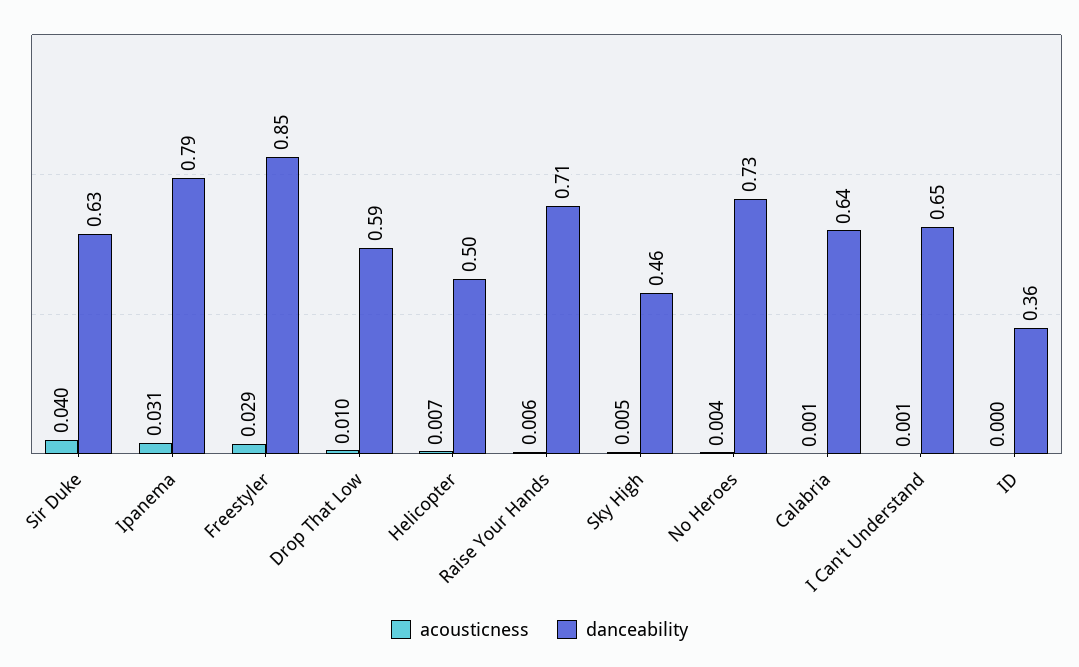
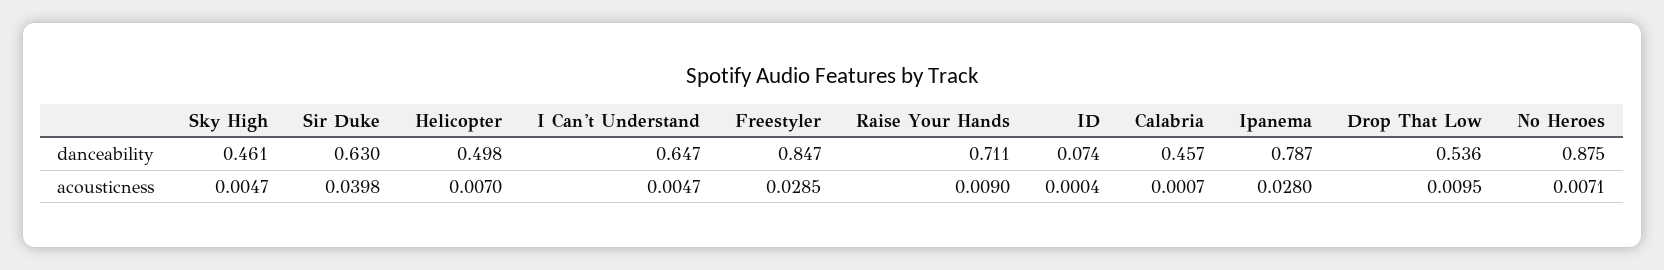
  {
    "acousticness": {
      "Sir Duke": 0.0398,
-     "Ipanema": 0.031,
+     "Ipanema": 0.028,
      "Freestyler": 0.0285,
      "Drop That Low": 0.0095,
      "Helicopter": 0.007,
-     "Raise Your Hands": 0.006,
+     "Raise Your Hands": 0.009,
      "Sky High": 0.0047,
-     "No Heroes": 0.004,
+     "No Heroes": 0.0071,
      "Calabria": 0.0007,
-     "I Can't Understand": 0.001,
+     "I Can't Understand": 0.0047,
      "ID": 0.0004
    },
    "danceability": {
      "Sir Duke": 0.63,
      "Ipanema": 0.787,
      "Freestyler": 0.847,
-     "Drop That Low": 0.59,
+     "Drop That Low": 0.536,
      "Helicopter": 0.498,
      "Raise Your Hands": 0.711,
      "Sky High": 0.461,
-     "No Heroes": 0.73,
+     "No Heroes": 0.875,
-     "Calabria": 0.64,
+     "Calabria": 0.457,
      "I Can't Understand": 0.647,
-     "ID": 0.36
+     "ID": 0.074
    }
  }

